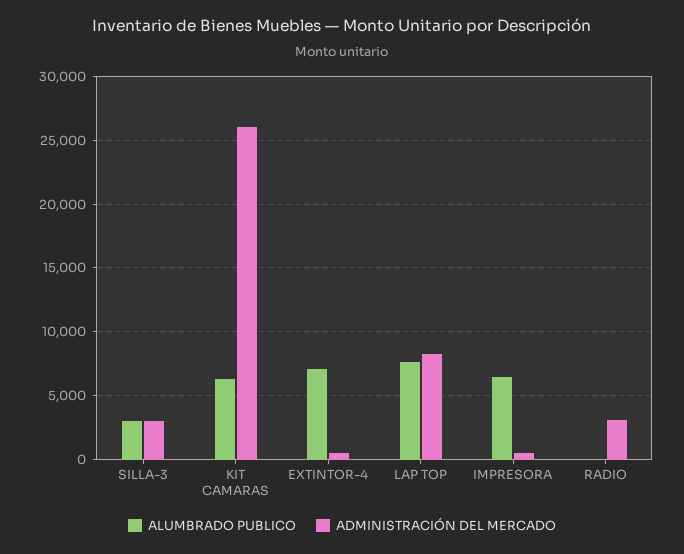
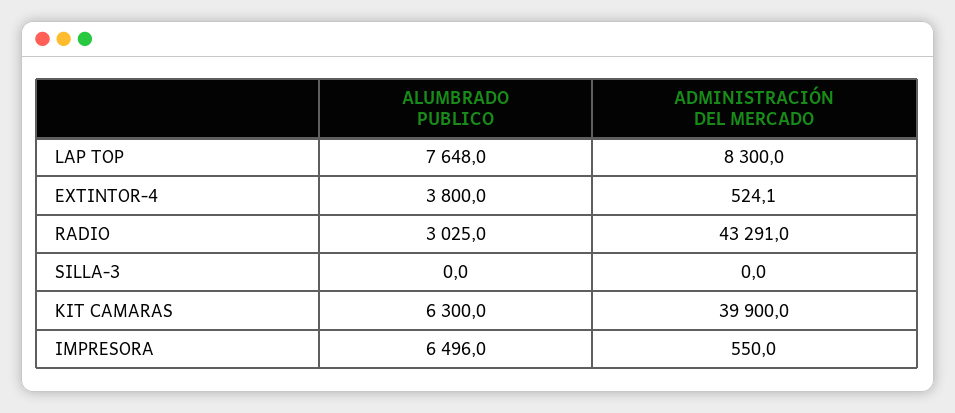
  {
    "ALUMBRADO PUBLICO": {
-     "SILLA-3": 3000,
+     "SILLA-3": 0,
      "KIT CAMARAS": 6300,
-     "EXTINTOR-4": 7000,
+     "EXTINTOR-4": 3800,
      "LAP TOP": 7648,
      "IMPRESORA": 6496,
-     "RADIO": 0
+     "RADIO": 3025
    },
    "ADMINISTRACIÓN DEL MERCADO": {
-     "SILLA-3": 3000,
+     "SILLA-3": 0,
-     "KIT CAMARAS": 26000,
+     "KIT CAMARAS": 39900,
      "EXTINTOR-4": 524.1,
      "LAP TOP": 8300,
      "IMPRESORA": 550,
-     "RADIO": 3000
+     "RADIO": 43291
    }
  }

